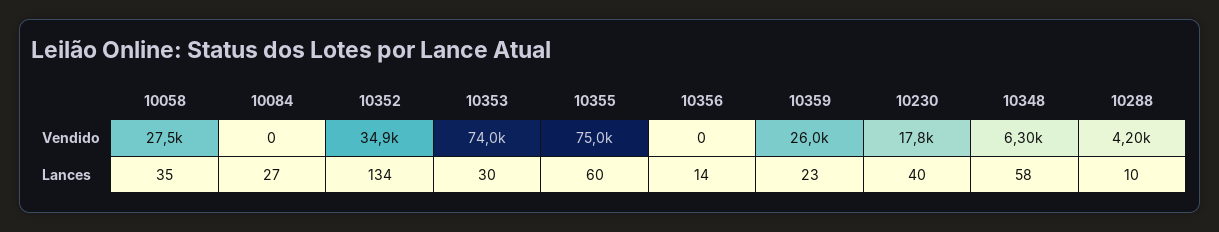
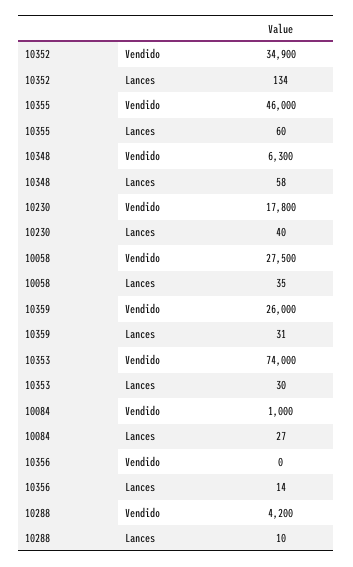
  {
    "10058": {
      "Vendido": 27500,
      "Lances": 35
    },
    "10084": {
-     "Vendido": 0,
+     "Vendido": 1000,
      "Lances": 27
    },
    "10352": {
      "Vendido": 34900,
      "Lances": 134
    },
    "10353": {
      "Vendido": 74000,
      "Lances": 30
    },
    "10355": {
-     "Vendido": 75000,
+     "Vendido": 46000,
      "Lances": 60
    },
    "10356": {
      "Vendido": 0,
      "Lances": 14
    },
    "10359": {
      "Vendido": 26000,
-     "Lances": 23
+     "Lances": 31
    },
    "10230": {
      "Vendido": 17800,
      "Lances": 40
    },
    "10348": {
      "Vendido": 6300,
      "Lances": 58
    },
    "10288": {
      "Vendido": 4200,
      "Lances": 10
    }
  }

